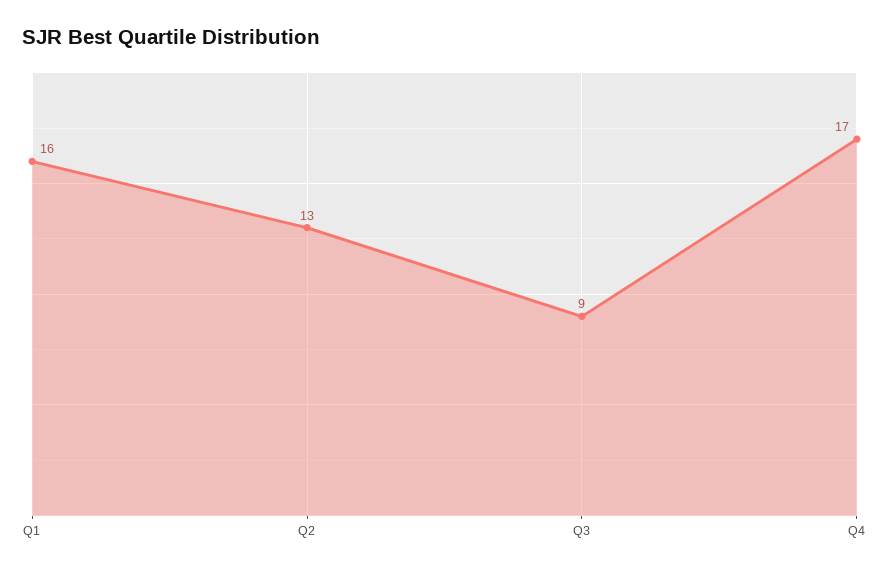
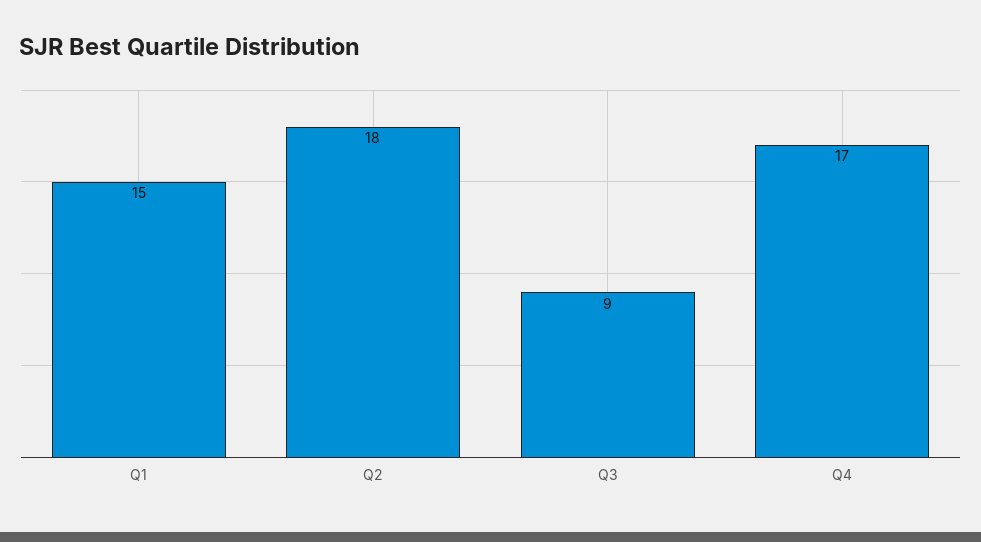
  {
-   "Q1": 16,
+   "Q1": 15,
-   "Q2": 13,
+   "Q2": 18,
    "Q3": 9,
    "Q4": 17
  }

